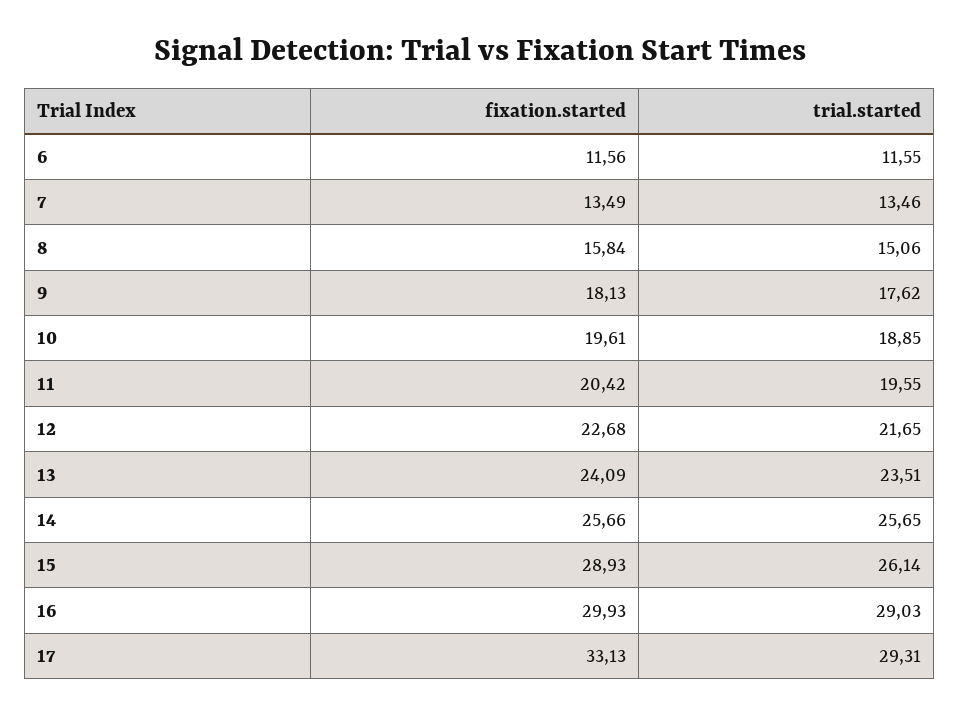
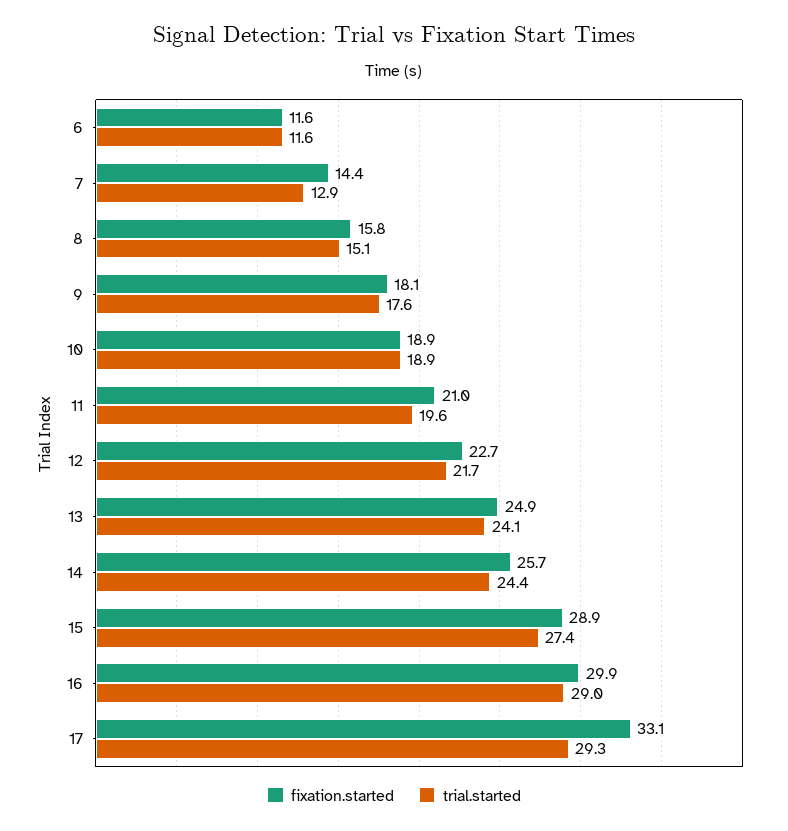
  {
    "fixation.started": {
      "6": 11.56,
-     "7": 13.49,
+     "7": 14.4,
      "8": 15.84,
      "9": 18.13,
-     "10": 19.61,
+     "10": 18.9,
-     "11": 20.42,
+     "11": 21,
      "12": 22.68,
-     "13": 24.09,
+     "13": 24.9,
      "14": 25.66,
      "15": 28.93,
      "16": 29.93,
      "17": 33.13
    },
    "trial.started": {
      "6": 11.55,
-     "7": 13.46,
+     "7": 12.9,
      "8": 15.06,
      "9": 17.62,
      "10": 18.85,
      "11": 19.55,
      "12": 21.65,
-     "13": 23.51,
+     "13": 24.1,
-     "14": 25.65,
+     "14": 24.4,
-     "15": 26.14,
+     "15": 27.4,
      "16": 29.03,
      "17": 29.31
    }
  }

